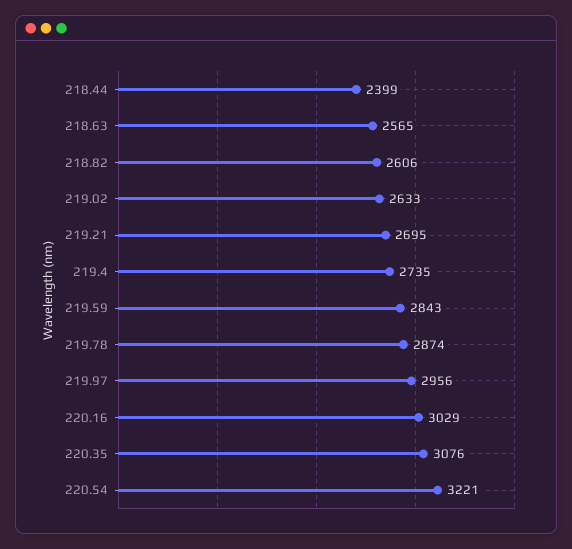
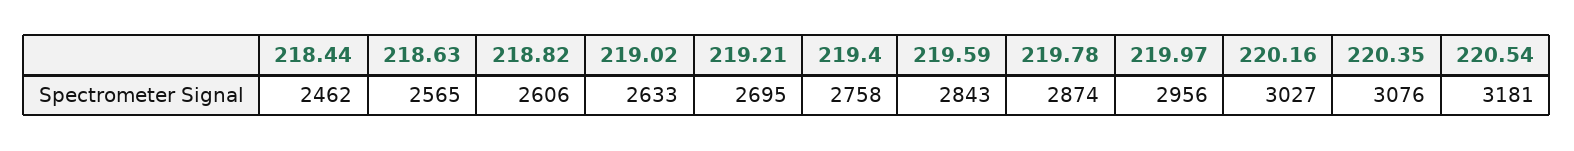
  {
-   "218.44": 2399,
+   "218.44": 2462,
    "218.63": 2565,
    "218.82": 2606,
    "219.02": 2633,
    "219.21": 2695,
-   "219.4": 2735,
+   "219.4": 2758,
    "219.59": 2843,
    "219.78": 2874,
    "219.97": 2956,
-   "220.16": 3029,
+   "220.16": 3027,
    "220.35": 3076,
-   "220.54": 3221
+   "220.54": 3181
  }

